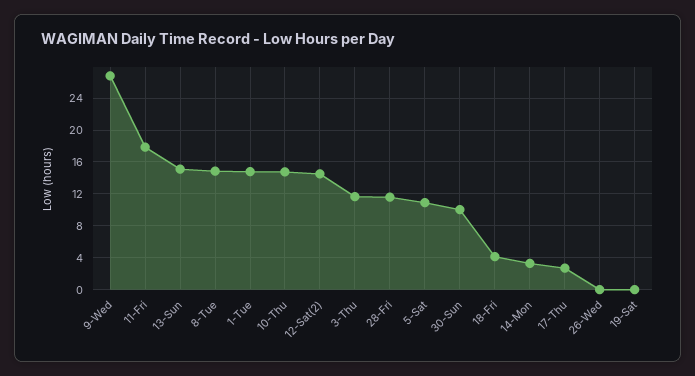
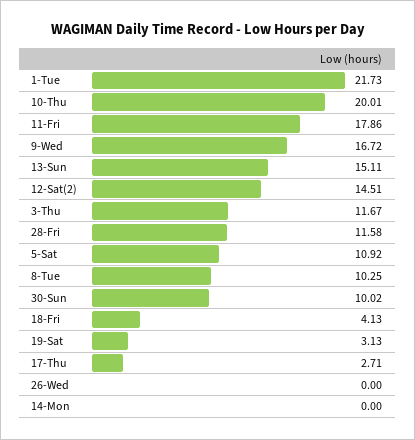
  {
-   "9-Wed": 27,
+   "9-Wed": 16.72,
    "11-Fri": 17.86,
    "13-Sun": 15.11,
-   "8-Tue": 15,
+   "8-Tue": 10.25,
-   "1-Tue": 15,
+   "1-Tue": 21.73,
-   "10-Thu": 15,
+   "10-Thu": 20.01,
    "12-Sat(2)": 14.51,
    "3-Thu": 11.67,
    "28-Fri": 11.58,
    "5-Sat": 10.92,
    "30-Sun": 10.02,
    "18-Fri": 4.13,
-   "14-Mon": 3,
+   "14-Mon": 0,
    "17-Thu": 2.71,
    "26-Wed": 0,
-   "19-Sat": 0
+   "19-Sat": 3.13
  }

